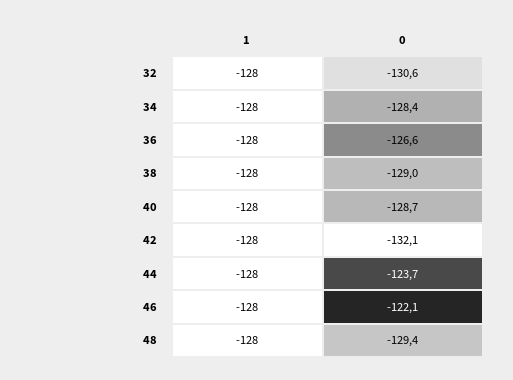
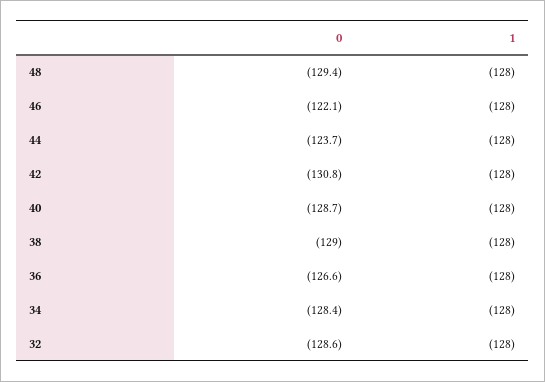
  {
    "1": {
      "32": -128,
      "34": -128,
      "36": -128,
      "38": -128,
      "40": -128,
      "42": -128,
      "44": -128,
      "46": -128,
      "48": -128
    },
    "0": {
-     "32": -130.6,
+     "32": -128.6,
      "34": -128.4,
      "36": -126.6,
      "38": -129,
      "40": -128.7,
-     "42": -132.1,
+     "42": -130.8,
      "44": -123.7,
      "46": -122.1,
      "48": -129.4
    }
  }

